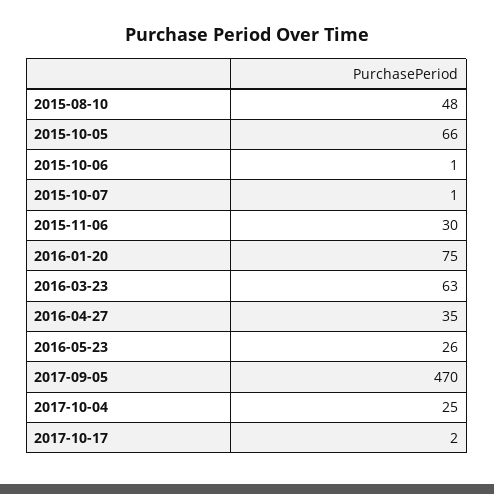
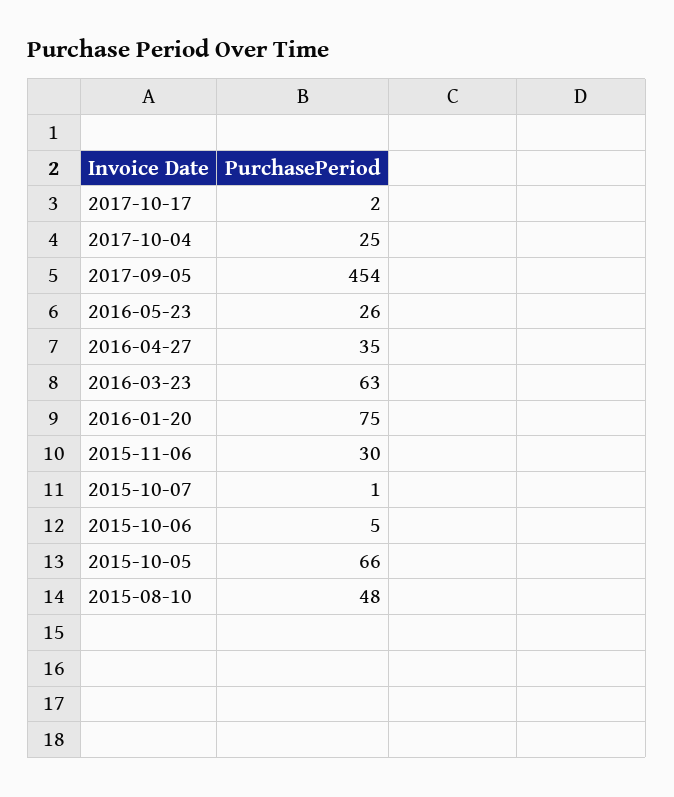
  {
    "2015-08-10": 48,
    "2015-10-05": 66,
-   "2015-10-06": 1,
+   "2015-10-06": 5,
    "2015-10-07": 1,
    "2015-11-06": 30,
    "2016-01-20": 75,
    "2016-03-23": 63,
    "2016-04-27": 35,
    "2016-05-23": 26,
-   "2017-09-05": 470,
+   "2017-09-05": 454,
    "2017-10-04": 25,
    "2017-10-17": 2
  }

